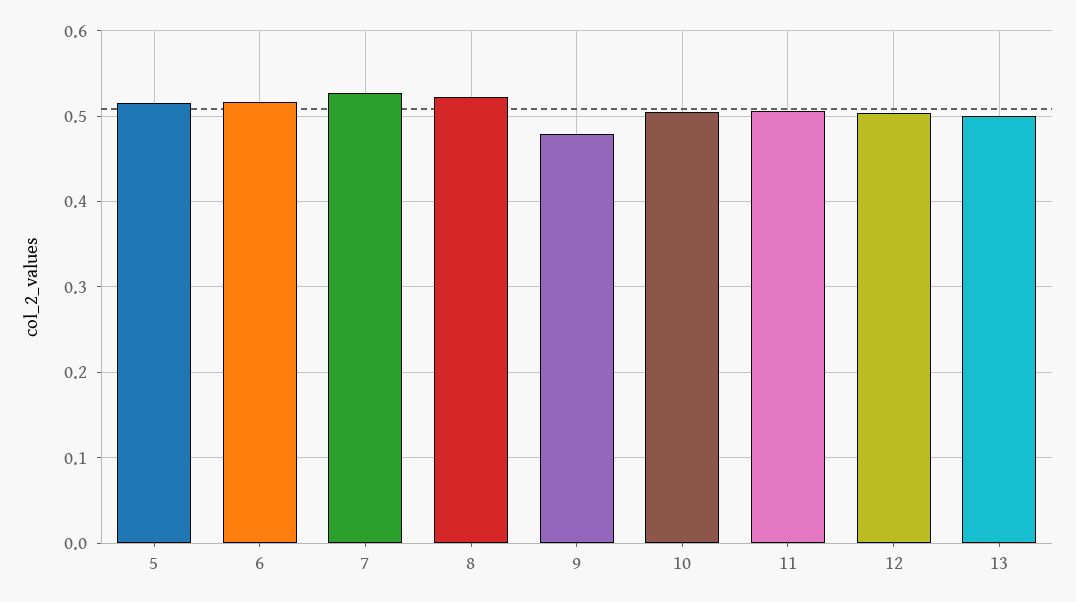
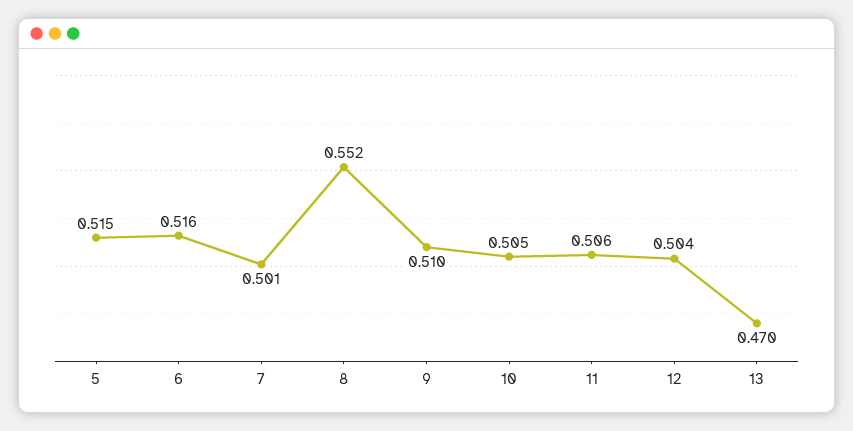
  {
    "5": 0.515,
    "6": 0.516,
-   "7": 0.53,
+   "7": 0.501,
-   "8": 0.52,
+   "8": 0.552,
-   "9": 0.48,
+   "9": 0.51,
    "10": 0.505,
    "11": 0.506,
    "12": 0.504,
-   "13": 0.5
+   "13": 0.47
  }

